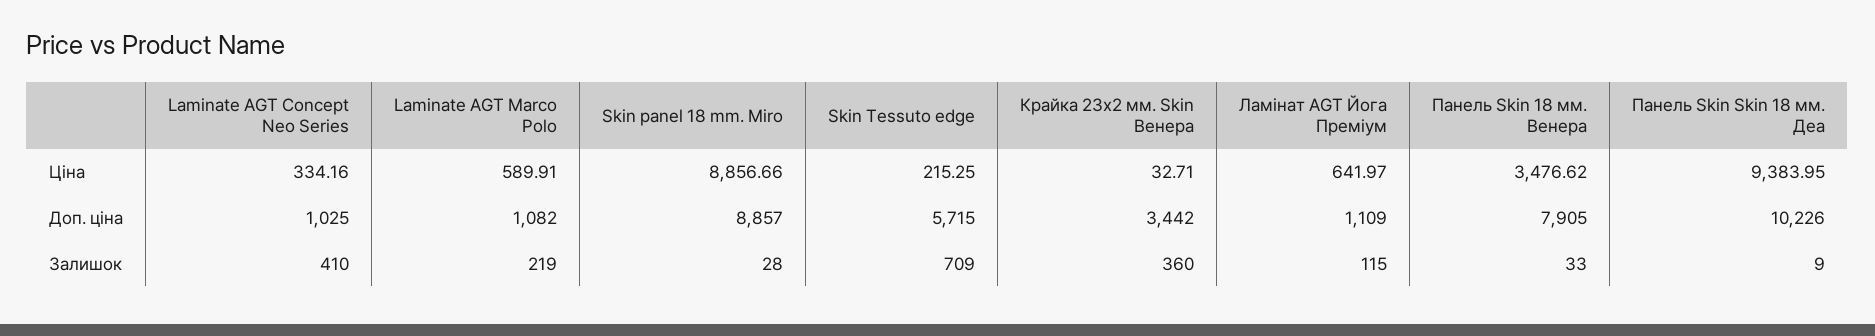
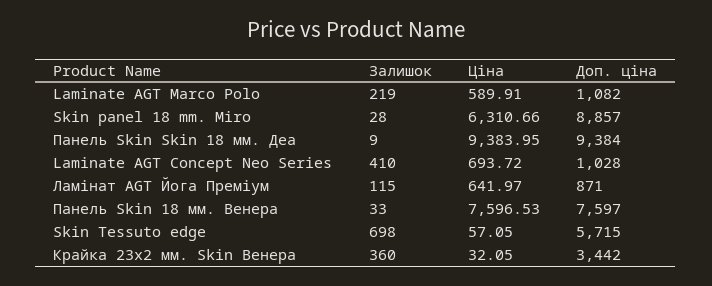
  {
    "Laminate AGT Concept Neo Series": {
-     "Ціна": 334.16,
+     "Ціна": 693.72,
-     "Доп. ціна": 1025,
+     "Доп. ціна": 1028,
      "Залишок": 410
    },
    "Laminate AGT Marco Polo": {
      "Ціна": 589.91,
      "Доп. ціна": 1082,
      "Залишок": 219
    },
    "Skin panel 18 mm. Miro": {
-     "Ціна": 8856.66,
+     "Ціна": 6310.66,
      "Доп. ціна": 8857,
      "Залишок": 28
    },
    "Skin Tessuto edge": {
-     "Ціна": 215.25,
+     "Ціна": 57.05,
      "Доп. ціна": 5715,
-     "Залишок": 709
+     "Залишок": 698
    },
    "Крайка 23x2 мм. Skin Венера": {
-     "Ціна": 32.71,
+     "Ціна": 32.05,
      "Доп. ціна": 3442,
      "Залишок": 360
    },
    "Ламінат AGT Йога Преміум": {
      "Ціна": 641.97,
-     "Доп. ціна": 1109,
+     "Доп. ціна": 871,
      "Залишок": 115
    },
    "Панель Skin 18 мм. Венера": {
-     "Ціна": 3476.62,
+     "Ціна": 7596.53,
-     "Доп. ціна": 7905,
+     "Доп. ціна": 7597,
      "Залишок": 33
    },
    "Панель Skin Skin 18 мм. Деа": {
      "Ціна": 9383.95,
-     "Доп. ціна": 10226,
+     "Доп. ціна": 9384,
      "Залишок": 9
    }
  }

